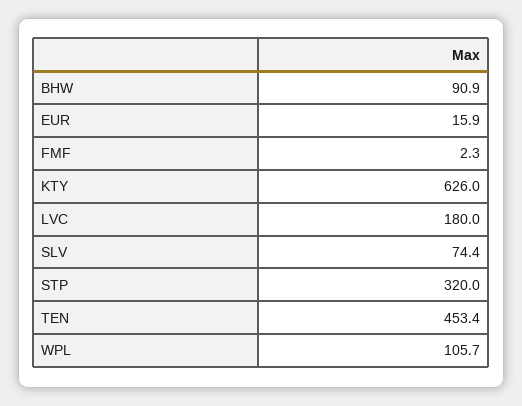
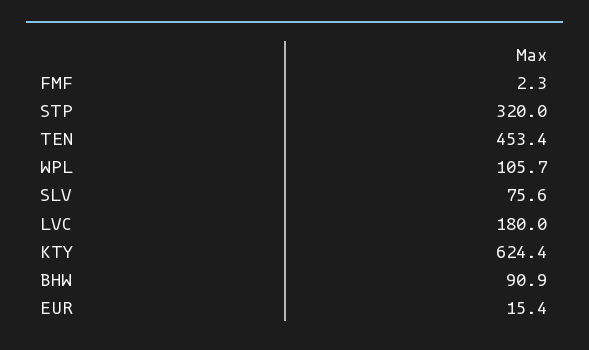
  {
    "BHW": 90.9,
-   "EUR": 15.9,
+   "EUR": 15.4,
    "FMF": 2.3,
-   "KTY": 626,
+   "KTY": 624.4,
    "LVC": 180,
-   "SLV": 74.4,
+   "SLV": 75.6,
    "STP": 320,
    "TEN": 453.4,
    "WPL": 105.7
  }

